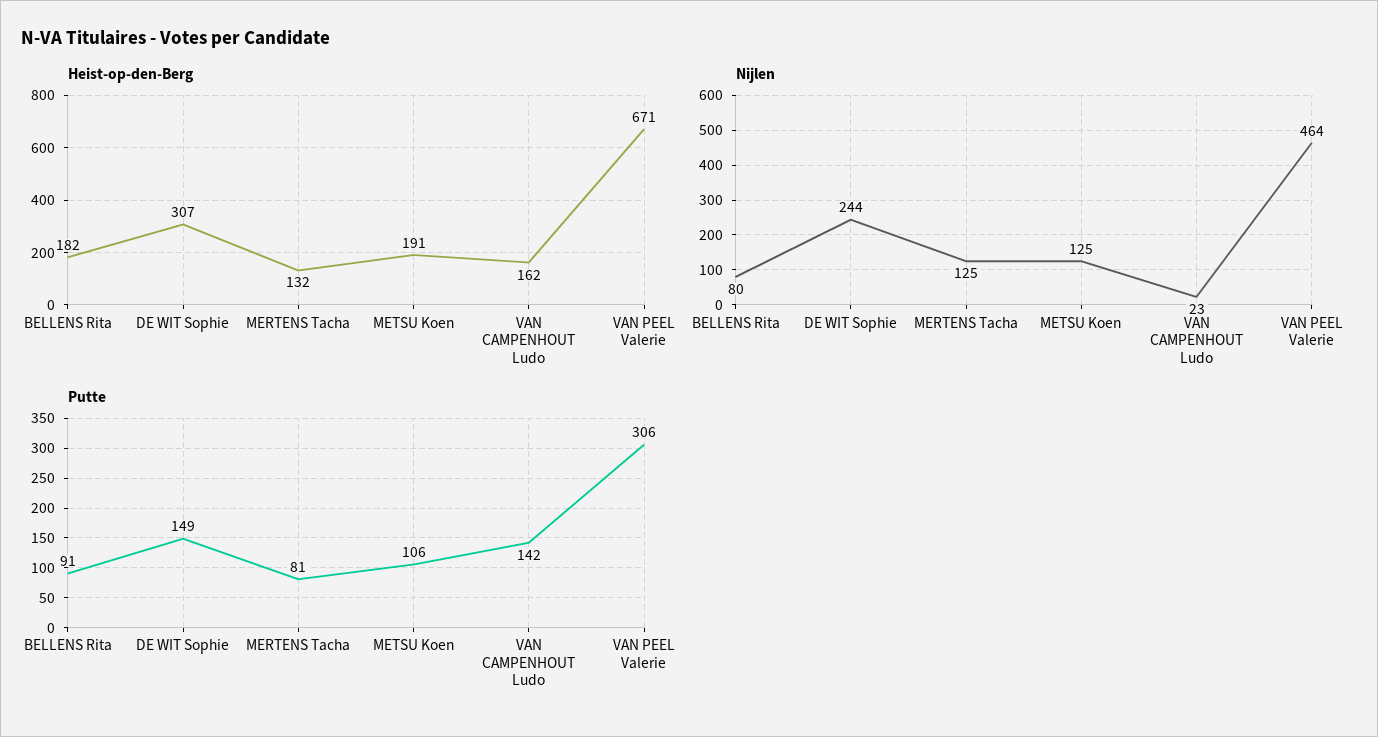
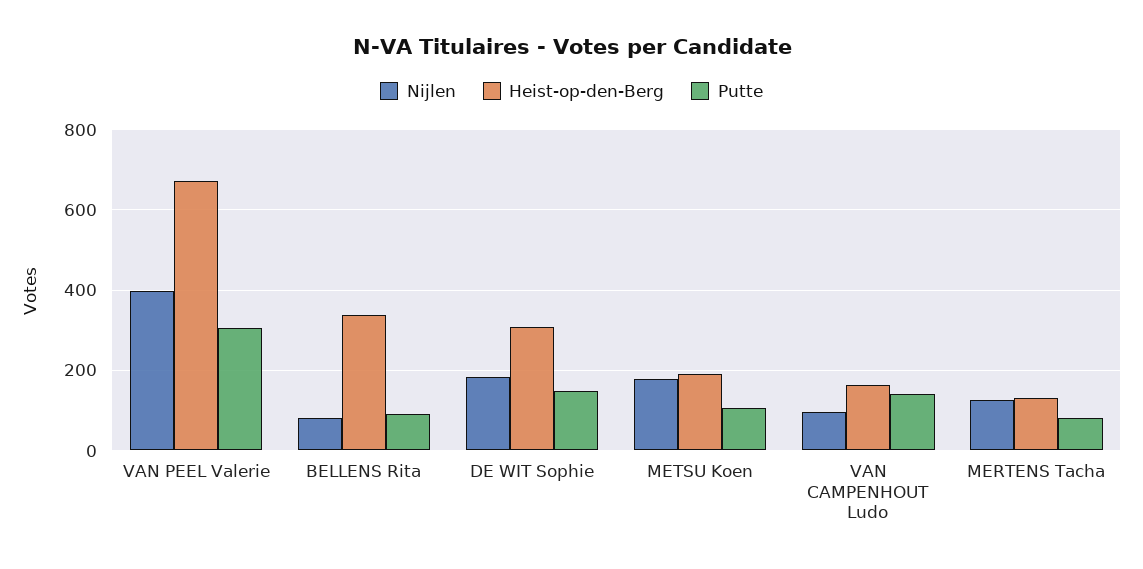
  {
    "Heist-op-den-Berg": {
-     "BELLENS Rita": 182,
+     "BELLENS Rita": 340,
      "DE WIT Sophie": 307,
      "MERTENS Tacha": 132,
      "METSU Koen": 191,
      "VAN CAMPENHOUT Ludo": 162,
      "VAN PEEL Valerie": 671
    },
    "Nijlen": {
      "BELLENS Rita": 80,
-     "DE WIT Sophie": 244,
+     "DE WIT Sophie": 180,
      "MERTENS Tacha": 125,
-     "METSU Koen": 125,
+     "METSU Koen": 180,
-     "VAN CAMPENHOUT Ludo": 23,
+     "VAN CAMPENHOUT Ludo": 100,
-     "VAN PEEL Valerie": 464
+     "VAN PEEL Valerie": 400
    },
    "Putte": {
      "BELLENS Rita": 91,
      "DE WIT Sophie": 149,
      "MERTENS Tacha": 81,
      "METSU Koen": 106,
      "VAN CAMPENHOUT Ludo": 142,
      "VAN PEEL Valerie": 306
    }
  }

